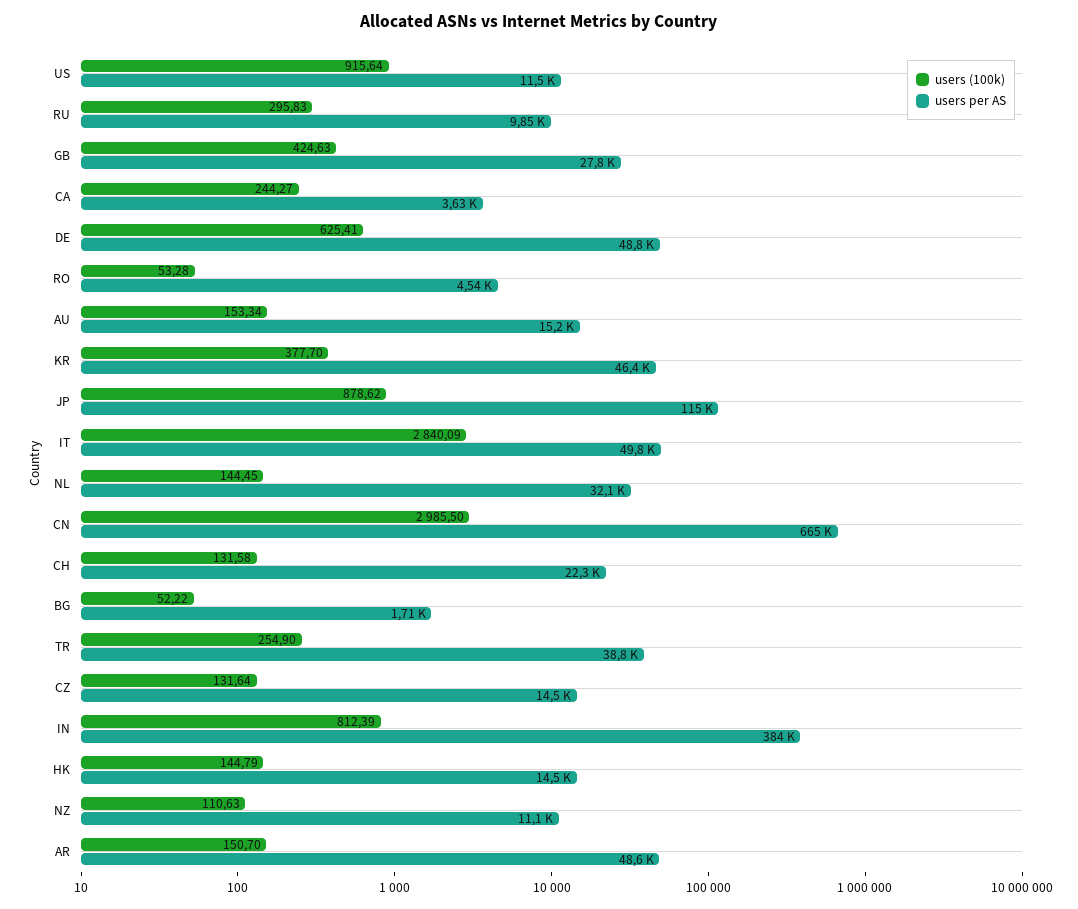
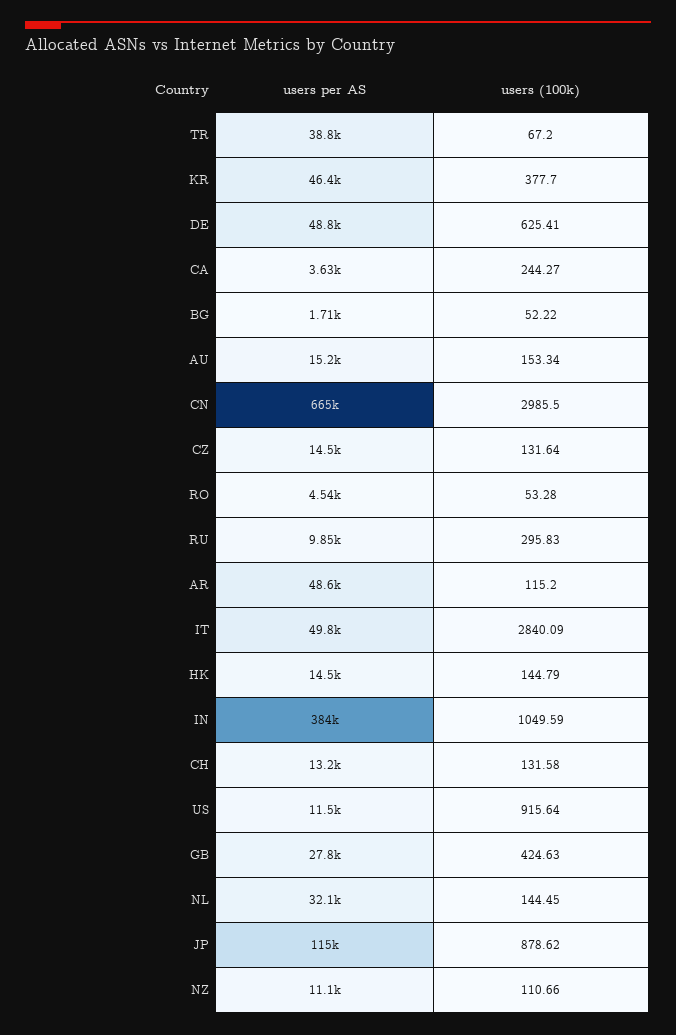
  {
    "users (100k)": {
      "US": 915.64,
      "RU": 295.83,
      "GB": 424.63,
      "CA": 244.27,
      "DE": 625.41,
      "RO": 53.28,
      "AU": 153.34,
      "KR": 377.7,
      "JP": 878.62,
      "IT": 2840.09,
      "NL": 144.45,
      "CN": 2985.5,
      "CH": 131.58,
      "BG": 52.22,
-     "TR": 254.9,
+     "TR": 67.2,
      "CZ": 131.64,
-     "IN": 812.39,
+     "IN": 1049.59,
      "HK": 144.79,
-     "NZ": 110.63,
+     "NZ": 110.66,
-     "AR": 150.7
+     "AR": 115.2
    },
    "users per AS": {
      "US": 11500,
      "RU": 9850,
      "GB": 27800,
      "CA": 3630,
      "DE": 48800,
      "RO": 4540,
      "AU": 15200,
      "KR": 46400,
      "JP": 115000,
      "IT": 49800,
      "NL": 32100,
      "CN": 665000,
-     "CH": 22300,
+     "CH": 13200,
      "BG": 1710,
      "TR": 38800,
      "CZ": 14500,
      "IN": 384000,
      "HK": 14500,
      "NZ": 11100,
      "AR": 48600
    }
  }

